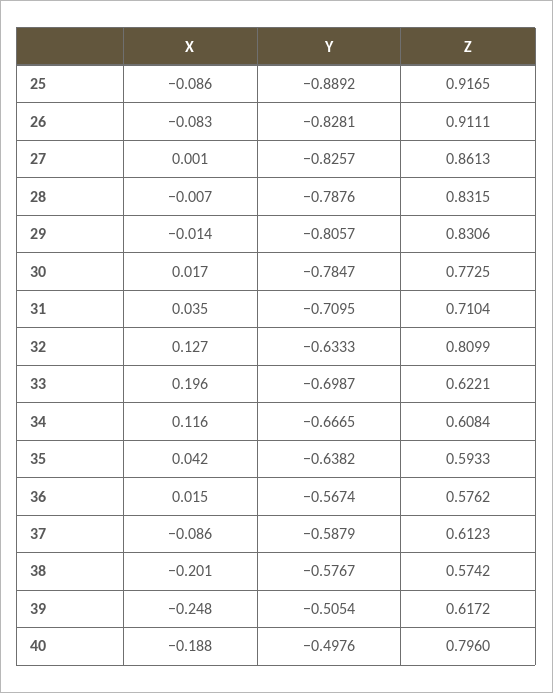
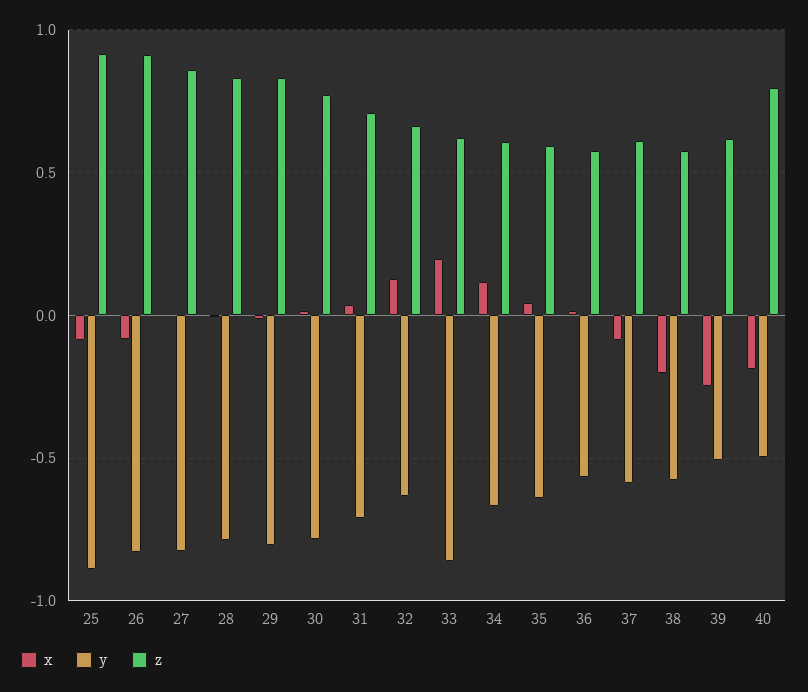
  {
    "X": {
      "25": -0.086,
      "26": -0.083,
      "27": 0.001,
      "28": -0.007,
      "29": -0.014,
      "30": 0.017,
      "31": 0.035,
      "32": 0.127,
      "33": 0.196,
      "34": 0.116,
      "35": 0.042,
      "36": 0.015,
      "37": -0.086,
      "38": -0.201,
      "39": -0.248,
      "40": -0.188
    },
    "Y": {
      "25": -0.8892,
      "26": -0.8281,
      "27": -0.8257,
      "28": -0.7876,
      "29": -0.8057,
      "30": -0.7847,
      "31": -0.7095,
      "32": -0.6333,
-     "33": -0.6987,
+     "33": -0.85,
      "34": -0.6665,
      "35": -0.6382,
      "36": -0.5674,
      "37": -0.5879,
      "38": -0.5767,
      "39": -0.5054,
      "40": -0.4976
    },
    "Z": {
      "25": 0.9165,
      "26": 0.9111,
      "27": 0.8613,
      "28": 0.8315,
      "29": 0.8306,
      "30": 0.7725,
      "31": 0.7104,
-     "32": 0.8099,
+     "32": 0.65,
      "33": 0.6221,
      "34": 0.6084,
      "35": 0.5933,
      "36": 0.5762,
      "37": 0.6123,
      "38": 0.5742,
      "39": 0.6172,
      "40": 0.796
    }
  }

